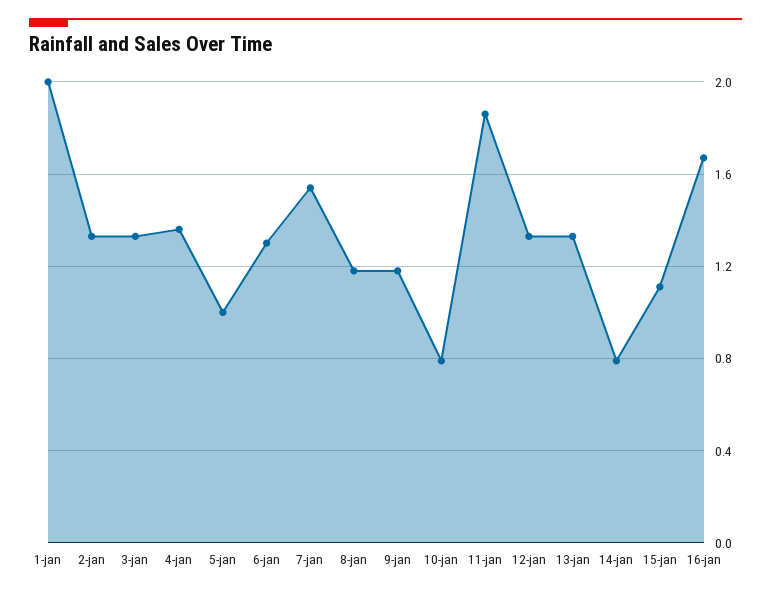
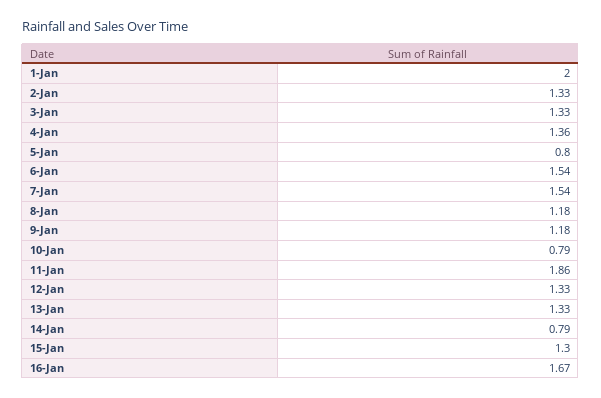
  {
    "1-jan": 2,
    "2-jan": 1.33,
    "3-jan": 1.33,
    "4-jan": 1.36,
-   "5-jan": 1,
+   "5-jan": 0.8,
-   "6-jan": 1.3,
+   "6-jan": 1.54,
    "7-jan": 1.54,
    "8-jan": 1.18,
    "9-jan": 1.18,
    "10-jan": 0.79,
    "11-jan": 1.86,
    "12-jan": 1.33,
    "13-jan": 1.33,
    "14-jan": 0.79,
-   "15-jan": 1.1,
+   "15-jan": 1.3,
    "16-jan": 1.67
  }

